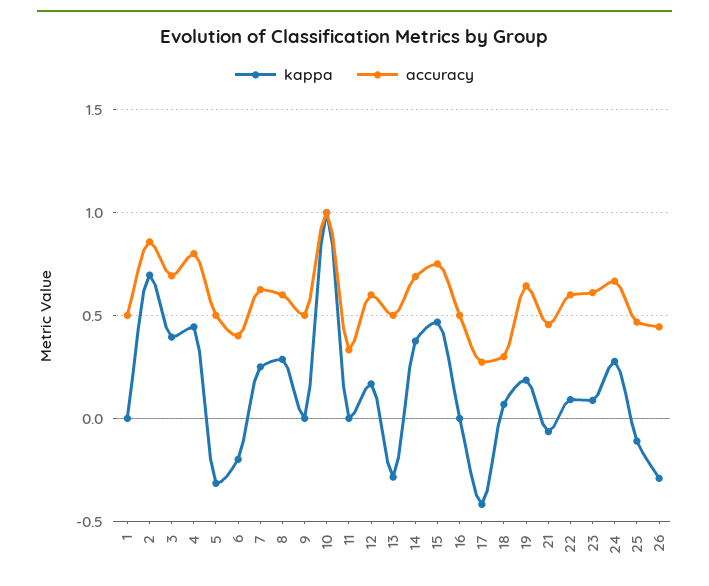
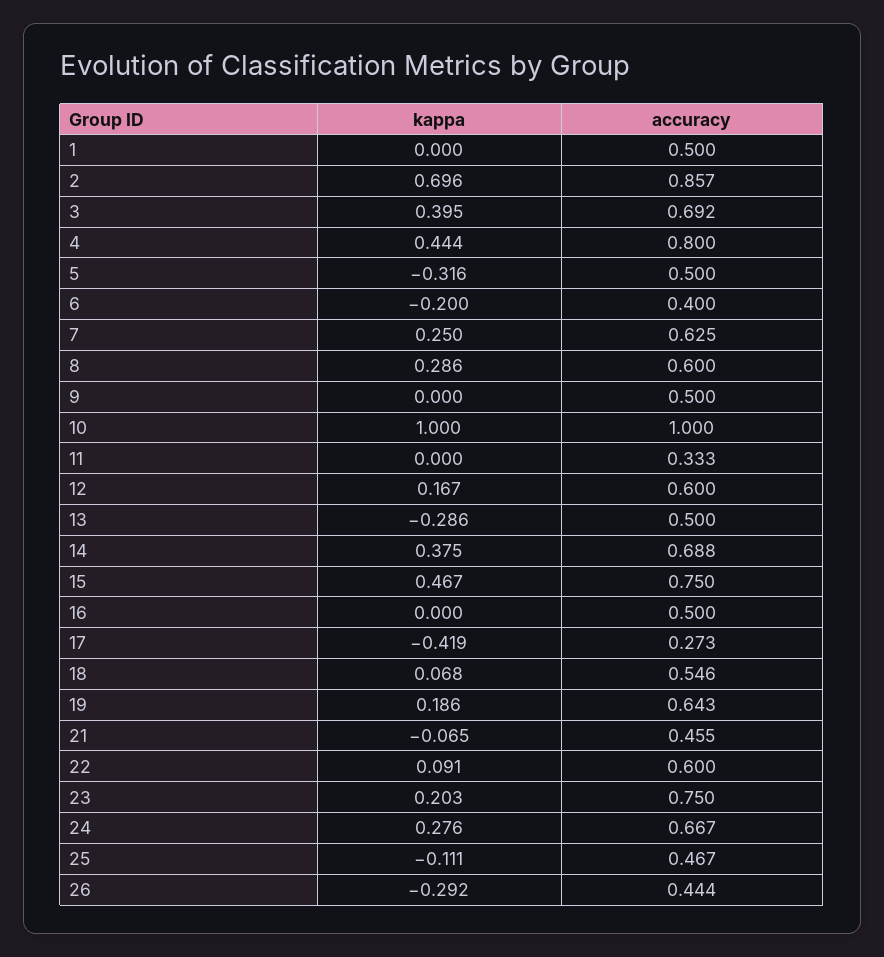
  {
    "kappa": {
      "1": 0,
      "2": 0.696,
      "3": 0.395,
      "4": 0.444,
      "5": -0.316,
      "6": -0.2,
      "7": 0.25,
      "8": 0.286,
      "9": 0,
      "10": 1,
      "11": 0,
      "12": 0.167,
      "13": -0.286,
      "14": 0.375,
      "15": 0.467,
      "16": 0,
      "17": -0.419,
      "18": 0.068,
      "19": 0.186,
      "21": -0.065,
      "22": 0.091,
-     "23": 0.1,
+     "23": 0.203,
      "24": 0.276,
      "25": -0.111,
      "26": -0.292
    },
    "accuracy": {
      "1": 0.5,
      "2": 0.857,
      "3": 0.692,
      "4": 0.8,
      "5": 0.5,
      "6": 0.4,
      "7": 0.625,
      "8": 0.6,
      "9": 0.5,
      "10": 1,
      "11": 0.333,
      "12": 0.6,
      "13": 0.5,
      "14": 0.688,
      "15": 0.75,
      "16": 0.5,
      "17": 0.273,
-     "18": 0.3,
+     "18": 0.546,
      "19": 0.643,
      "21": 0.455,
      "22": 0.6,
-     "23": 0.6,
+     "23": 0.75,
      "24": 0.667,
      "25": 0.467,
      "26": 0.444
    }
  }

